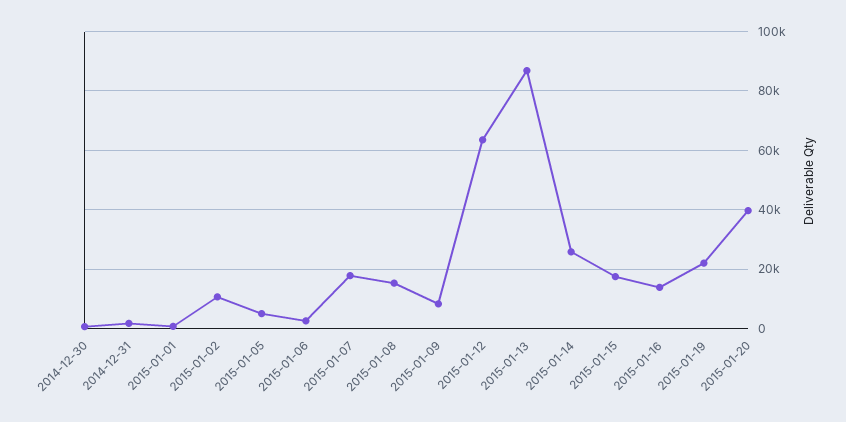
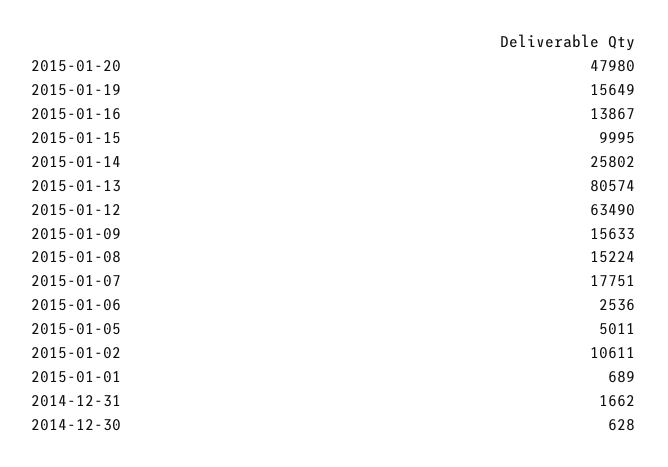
  {
    "2014-12-30": 628,
    "2014-12-31": 1662,
    "2015-01-01": 689,
    "2015-01-02": 10611,
    "2015-01-05": 5011,
    "2015-01-06": 2536,
    "2015-01-07": 17751,
    "2015-01-08": 15224,
-   "2015-01-09": 7500,
+   "2015-01-09": 15633,
    "2015-01-12": 63490,
-   "2015-01-13": 87500,
+   "2015-01-13": 80574,
    "2015-01-14": 25802,
-   "2015-01-15": 17500,
+   "2015-01-15": 9995,
    "2015-01-16": 13867,
-   "2015-01-19": 22500,
+   "2015-01-19": 15649,
-   "2015-01-20": 40000
+   "2015-01-20": 47980
  }

